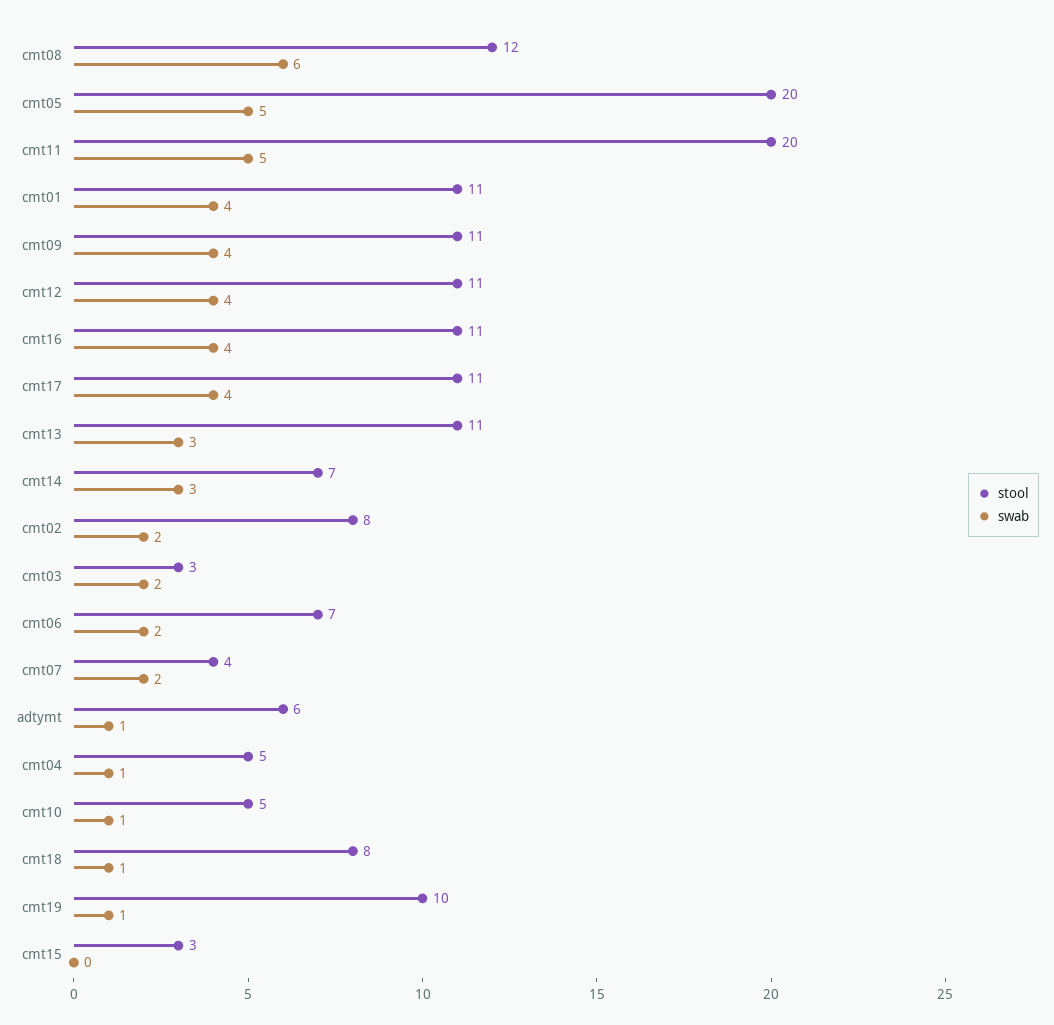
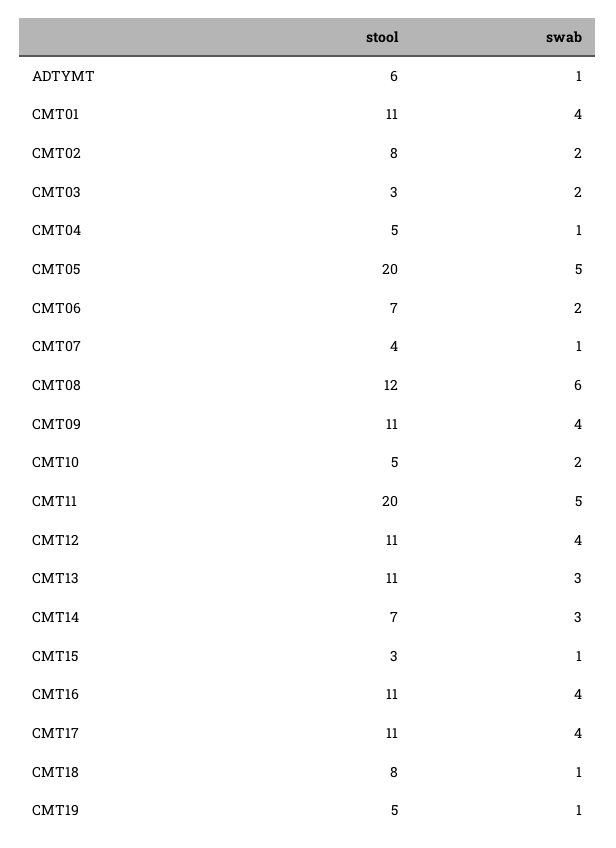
  {
    "stool": {
      "cmt08": 12,
      "cmt05": 20,
      "cmt11": 20,
      "cmt01": 11,
      "cmt09": 11,
      "cmt12": 11,
      "cmt16": 11,
      "cmt17": 11,
      "cmt13": 11,
      "cmt14": 7,
      "cmt02": 8,
      "cmt03": 3,
      "cmt06": 7,
      "cmt07": 4,
      "adtymt": 6,
      "cmt04": 5,
      "cmt10": 5,
      "cmt18": 8,
-     "cmt19": 10,
+     "cmt19": 5,
      "cmt15": 3
    },
    "swab": {
      "cmt08": 6,
      "cmt05": 5,
      "cmt11": 5,
      "cmt01": 4,
      "cmt09": 4,
      "cmt12": 4,
      "cmt16": 4,
      "cmt17": 4,
      "cmt13": 3,
      "cmt14": 3,
      "cmt02": 2,
      "cmt03": 2,
      "cmt06": 2,
-     "cmt07": 2,
+     "cmt07": 1,
      "adtymt": 1,
      "cmt04": 1,
-     "cmt10": 1,
+     "cmt10": 2,
      "cmt18": 1,
      "cmt19": 1,
-     "cmt15": 0
+     "cmt15": 1
    }
  }

